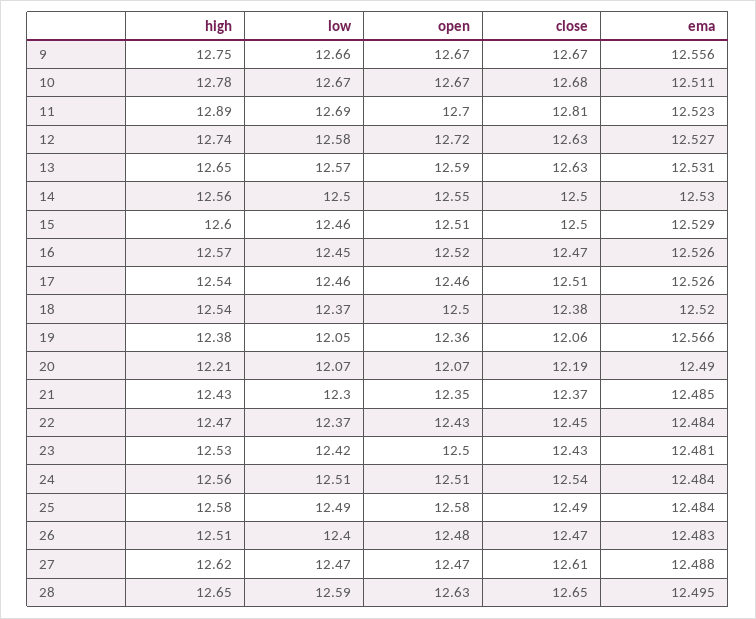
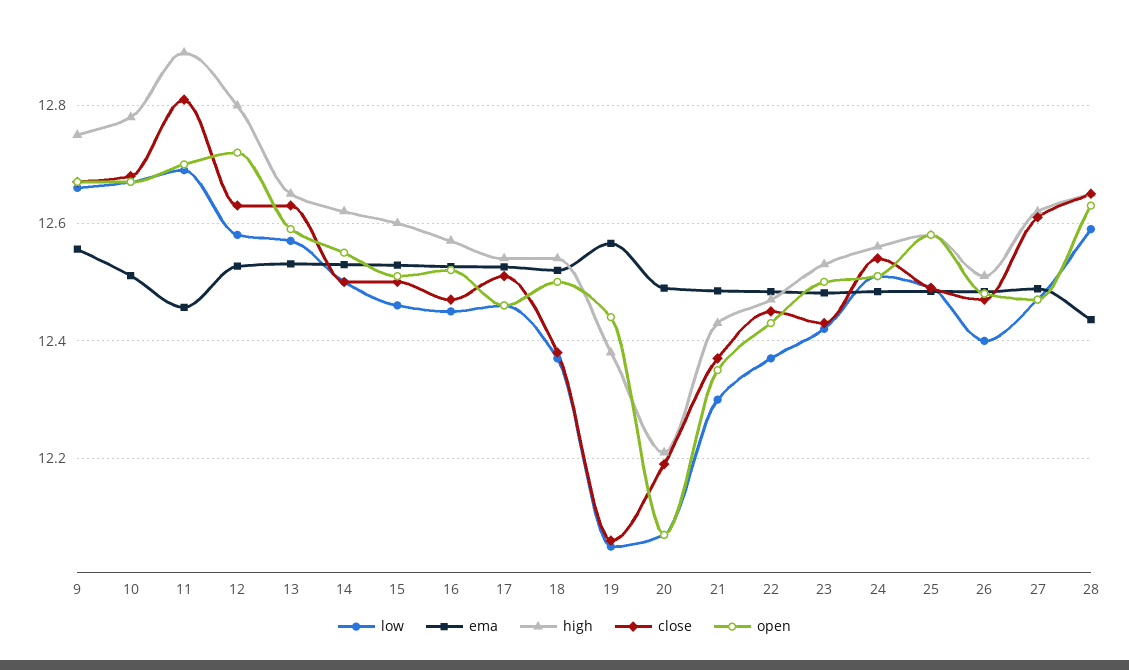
  {
    "high": {
      "9": 12.75,
      "10": 12.78,
      "11": 12.89,
-     "12": 12.74,
+     "12": 12.8,
      "13": 12.65,
-     "14": 12.56,
+     "14": 12.62,
      "15": 12.6,
      "16": 12.57,
      "17": 12.54,
      "18": 12.54,
      "19": 12.38,
      "20": 12.21,
      "21": 12.43,
      "22": 12.47,
      "23": 12.53,
      "24": 12.56,
      "25": 12.58,
      "26": 12.51,
      "27": 12.62,
      "28": 12.65
    },
    "low": {
      "9": 12.66,
      "10": 12.67,
      "11": 12.69,
      "12": 12.58,
      "13": 12.57,
      "14": 12.5,
      "15": 12.46,
      "16": 12.45,
      "17": 12.46,
      "18": 12.37,
      "19": 12.05,
      "20": 12.07,
      "21": 12.3,
      "22": 12.37,
      "23": 12.42,
      "24": 12.51,
      "25": 12.49,
      "26": 12.4,
      "27": 12.47,
      "28": 12.59
    },
    "open": {
      "9": 12.67,
      "10": 12.67,
      "11": 12.7,
      "12": 12.72,
      "13": 12.59,
      "14": 12.55,
      "15": 12.51,
      "16": 12.52,
      "17": 12.46,
      "18": 12.5,
-     "19": 12.36,
+     "19": 12.44,
      "20": 12.07,
      "21": 12.35,
      "22": 12.43,
      "23": 12.5,
      "24": 12.51,
      "25": 12.58,
      "26": 12.48,
      "27": 12.47,
      "28": 12.63
    },
    "close": {
      "9": 12.67,
      "10": 12.68,
      "11": 12.81,
      "12": 12.63,
      "13": 12.63,
      "14": 12.5,
      "15": 12.5,
      "16": 12.47,
      "17": 12.51,
      "18": 12.38,
      "19": 12.06,
      "20": 12.19,
      "21": 12.37,
      "22": 12.45,
      "23": 12.43,
      "24": 12.54,
      "25": 12.49,
      "26": 12.47,
      "27": 12.61,
      "28": 12.65
    },
    "ema": {
      "9": 12.556,
      "10": 12.511,
-     "11": 12.523,
+     "11": 12.46,
      "12": 12.527,
      "13": 12.531,
      "14": 12.53,
      "15": 12.529,
      "16": 12.526,
      "17": 12.526,
      "18": 12.52,
      "19": 12.566,
      "20": 12.49,
      "21": 12.485,
      "22": 12.484,
      "23": 12.481,
      "24": 12.484,
      "25": 12.484,
      "26": 12.483,
      "27": 12.488,
-     "28": 12.495
+     "28": 12.44
    }
  }

